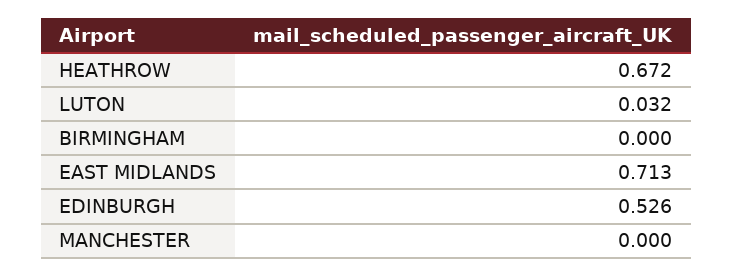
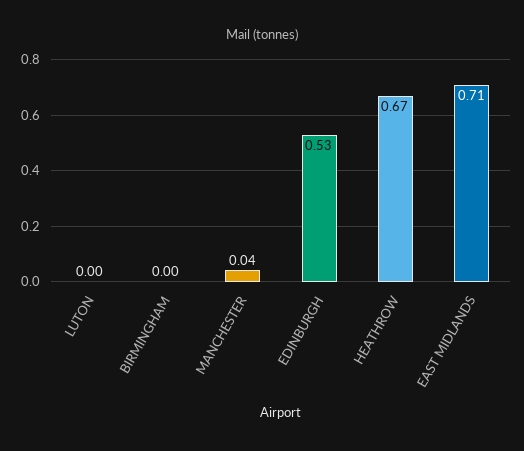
  {
    "HEATHROW": 0.672,
-   "LUTON": 0.032,
+   "LUTON": 0,
    "BIRMINGHAM": 0,
    "EAST MIDLANDS": 0.713,
    "EDINBURGH": 0.526,
-   "MANCHESTER": 0
+   "MANCHESTER": 0.04
  }

